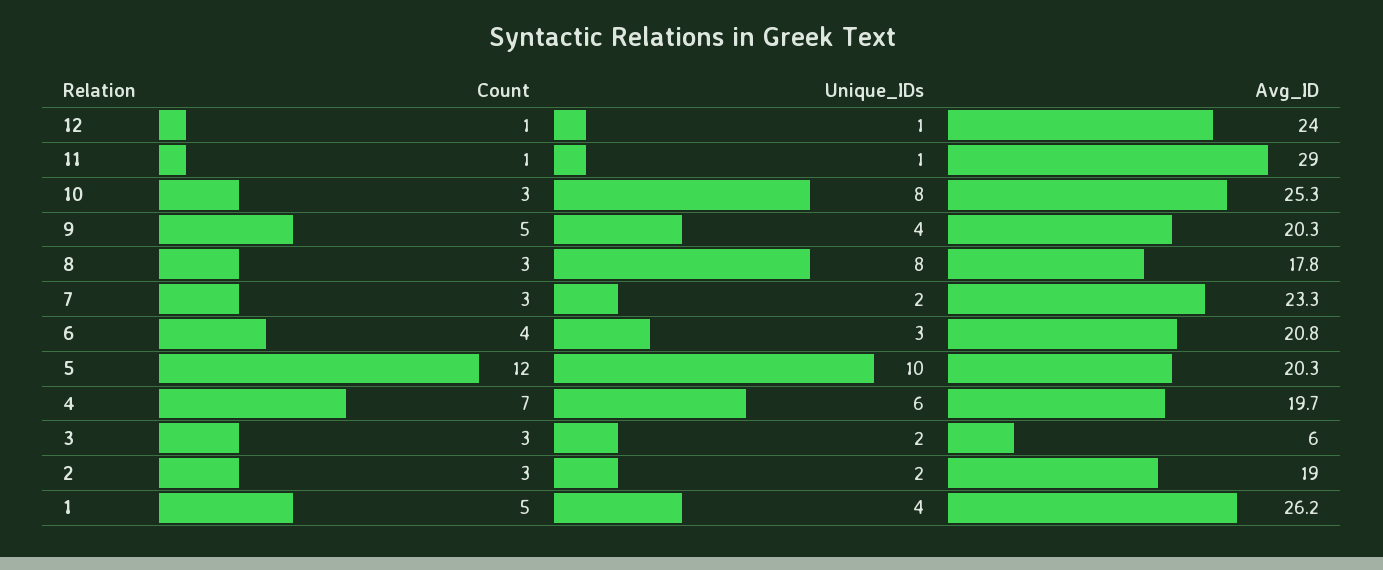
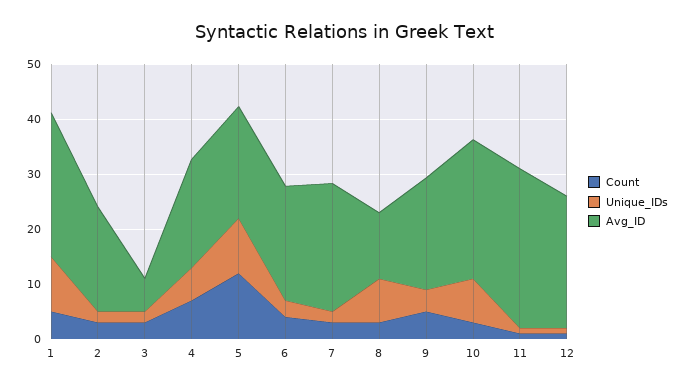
  {
    "Count": {
      "12": 1,
      "11": 1,
      "10": 3,
      "9": 5,
      "8": 3,
      "7": 3,
      "6": 4,
      "5": 12,
      "4": 7,
      "3": 3,
      "2": 3,
      "1": 5
    },
    "Unique_IDs": {
      "12": 1,
      "11": 1,
      "10": 8,
      "9": 4,
      "8": 8,
      "7": 2,
      "6": 3,
      "5": 10,
      "4": 6,
      "3": 2,
      "2": 2,
-     "1": 4
+     "1": 10
    },
    "Avg_ID": {
      "12": 24,
      "11": 29,
      "10": 25.3,
      "9": 20.3,
-     "8": 17.8,
+     "8": 12,
      "7": 23.3,
      "6": 20.8,
      "5": 20.3,
      "4": 19.7,
      "3": 6,
      "2": 19,
      "1": 26.2
    }
  }

